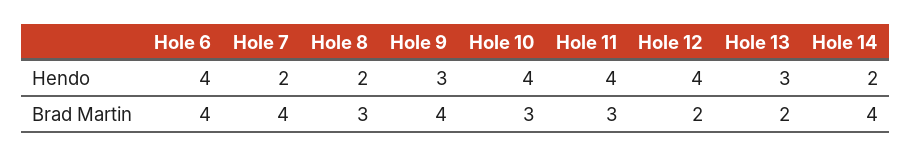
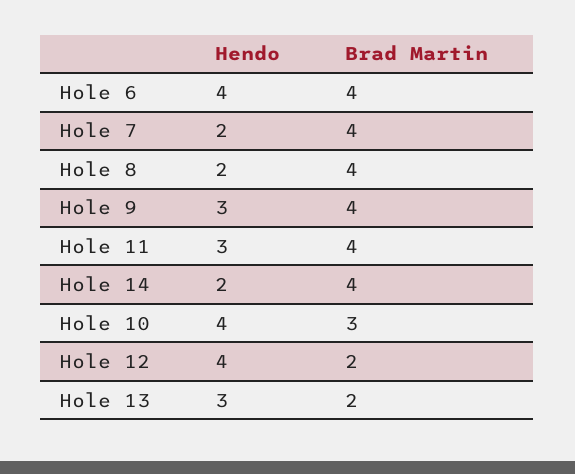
  {
    "Hole 6": {
      "Hendo": 4,
      "Brad Martin": 4
    },
    "Hole 7": {
      "Hendo": 2,
      "Brad Martin": 4
    },
    "Hole 8": {
      "Hendo": 2,
-     "Brad Martin": 3
+     "Brad Martin": 4
    },
    "Hole 9": {
      "Hendo": 3,
      "Brad Martin": 4
    },
    "Hole 10": {
      "Hendo": 4,
      "Brad Martin": 3
    },
    "Hole 11": {
-     "Hendo": 4,
+     "Hendo": 3,
-     "Brad Martin": 3
+     "Brad Martin": 4
    },
    "Hole 12": {
      "Hendo": 4,
      "Brad Martin": 2
    },
    "Hole 13": {
      "Hendo": 3,
      "Brad Martin": 2
    },
    "Hole 14": {
      "Hendo": 2,
      "Brad Martin": 4
    }
  }

